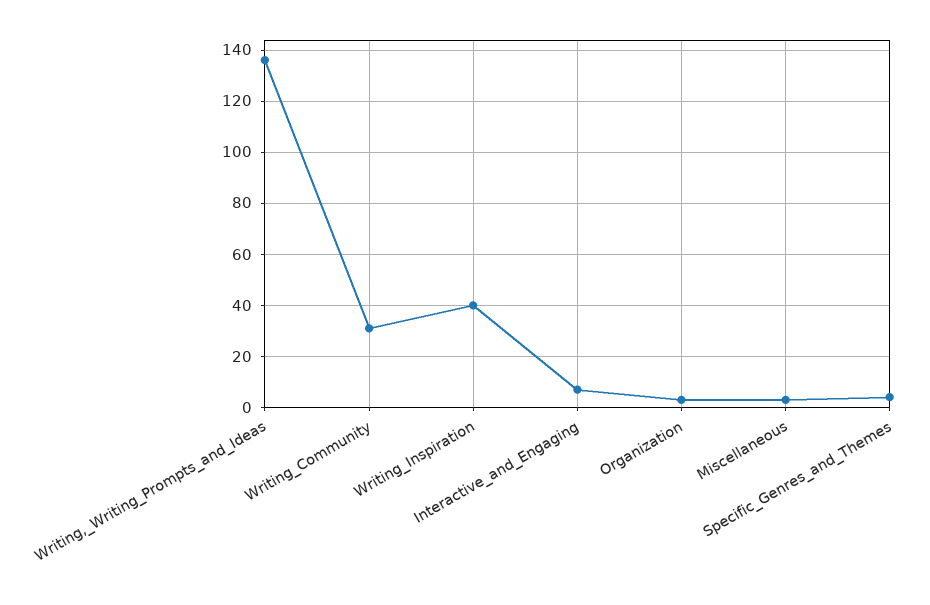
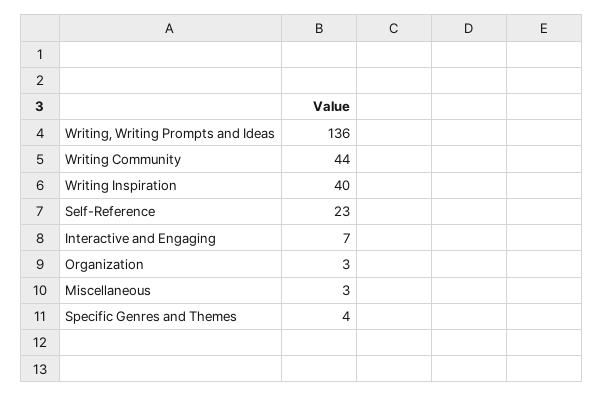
  {
    "Writing,_Writing_Prompts_and_Ideas": 136,
-   "Writing_Community": 30,
+   "Writing_Community": 44,
    "Writing_Inspiration": 40,
    "Interactive_and_Engaging": 7,
    "Organization": 3,
    "Miscellaneous": 3,
-   "Specific_Genres_and_Themes": 4
+   "Specific_Genres_and_Themes": 4,
+   "Self-Reference": 23
  }

